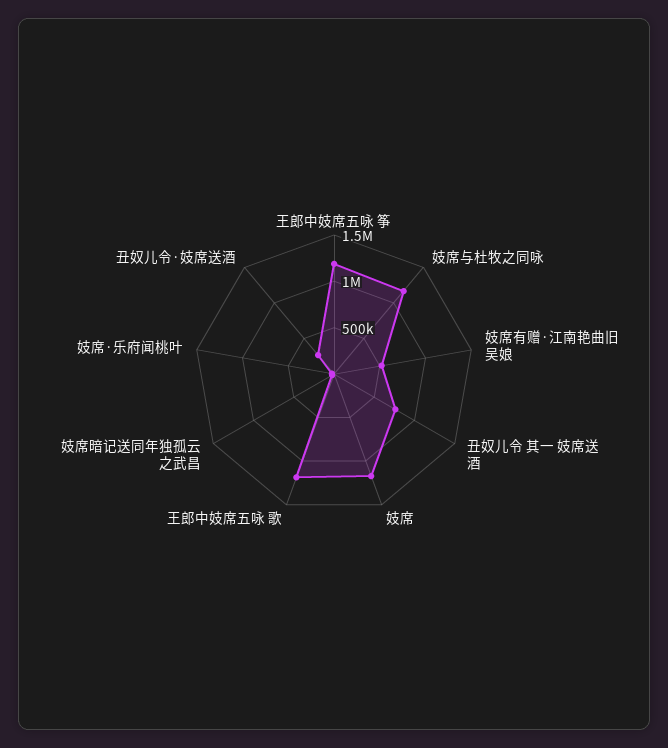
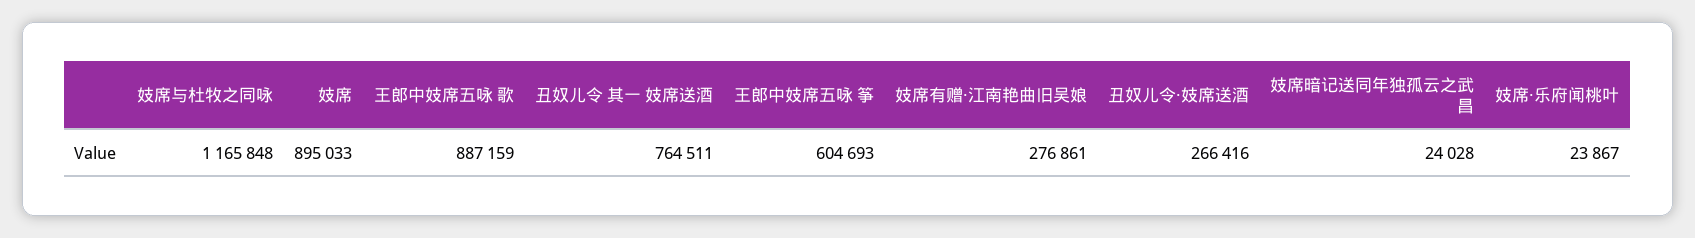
  {
-   "王郎中妓席五咏 筝": 1200000,
+   "王郎中妓席五咏 筝": 604693,
    "妓席与杜牧之同咏": 1165848,
-   "妓席有赠·江南艳曲旧吴娘": 500000,
+   "妓席有赠·江南艳曲旧吴娘": 276861,
    "丑奴儿令 其一 妓席送酒": 764511,
-   "妓席": 1200000,
+   "妓席": 895033,
-   "王郎中妓席五咏 歌": 1200000,
+   "王郎中妓席五咏 歌": 887159,
    "妓席暗记送同年独孤云之武昌": 24028,
    "妓席·乐府闻桃叶": 23867,
    "丑奴儿令·妓席送酒": 266416
  }

